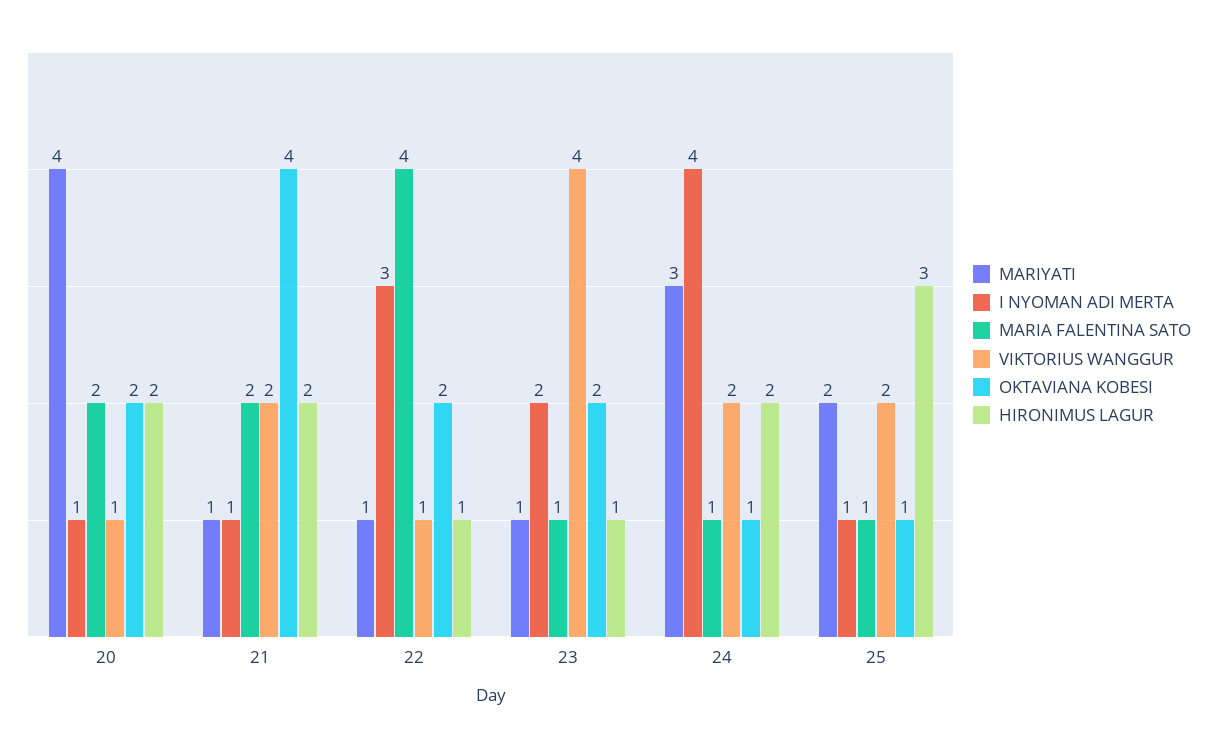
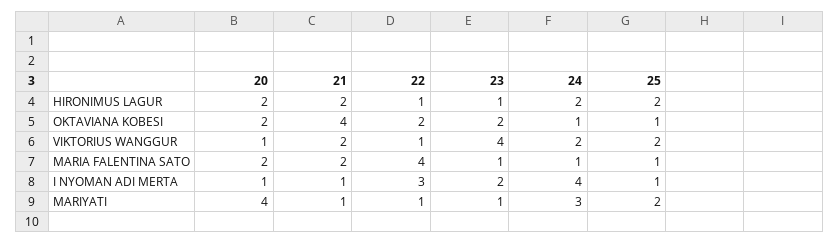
  {
    "MARIYATI": {
      "20": 4,
      "21": 1,
      "22": 1,
      "23": 1,
      "24": 3,
      "25": 2
    },
    "I NYOMAN ADI MERTA": {
      "20": 1,
      "21": 1,
      "22": 3,
      "23": 2,
      "24": 4,
      "25": 1
    },
    "MARIA FALENTINA SATO": {
      "20": 2,
      "21": 2,
      "22": 4,
      "23": 1,
      "24": 1,
      "25": 1
    },
    "VIKTORIUS WANGGUR": {
      "20": 1,
      "21": 2,
      "22": 1,
      "23": 4,
      "24": 2,
      "25": 2
    },
    "OKTAVIANA KOBESI": {
      "20": 2,
      "21": 4,
      "22": 2,
      "23": 2,
      "24": 1,
      "25": 1
    },
    "HIRONIMUS LAGUR": {
      "20": 2,
      "21": 2,
      "22": 1,
      "23": 1,
      "24": 2,
-     "25": 3
+     "25": 2
    }
  }

